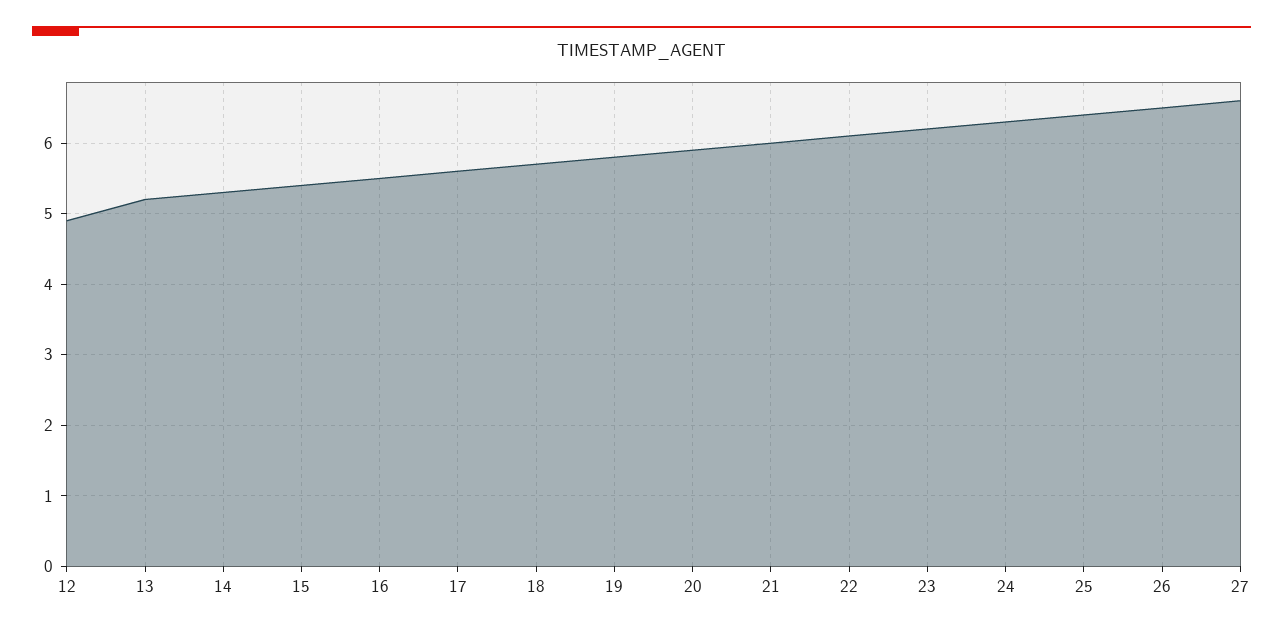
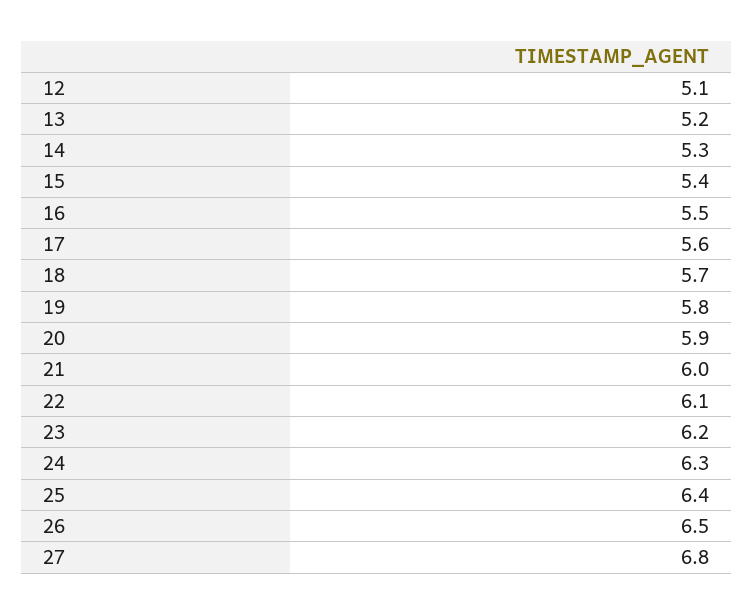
  {
-   "12": 4.9,
+   "12": 5.1,
    "13": 5.2,
    "14": 5.3,
    "15": 5.4,
    "16": 5.5,
    "17": 5.6,
    "18": 5.7,
    "19": 5.8,
    "20": 5.9,
    "21": 6,
    "22": 6.1,
    "23": 6.2,
    "24": 6.3,
    "25": 6.4,
    "26": 6.5,
-   "27": 6.6
+   "27": 6.8
  }

